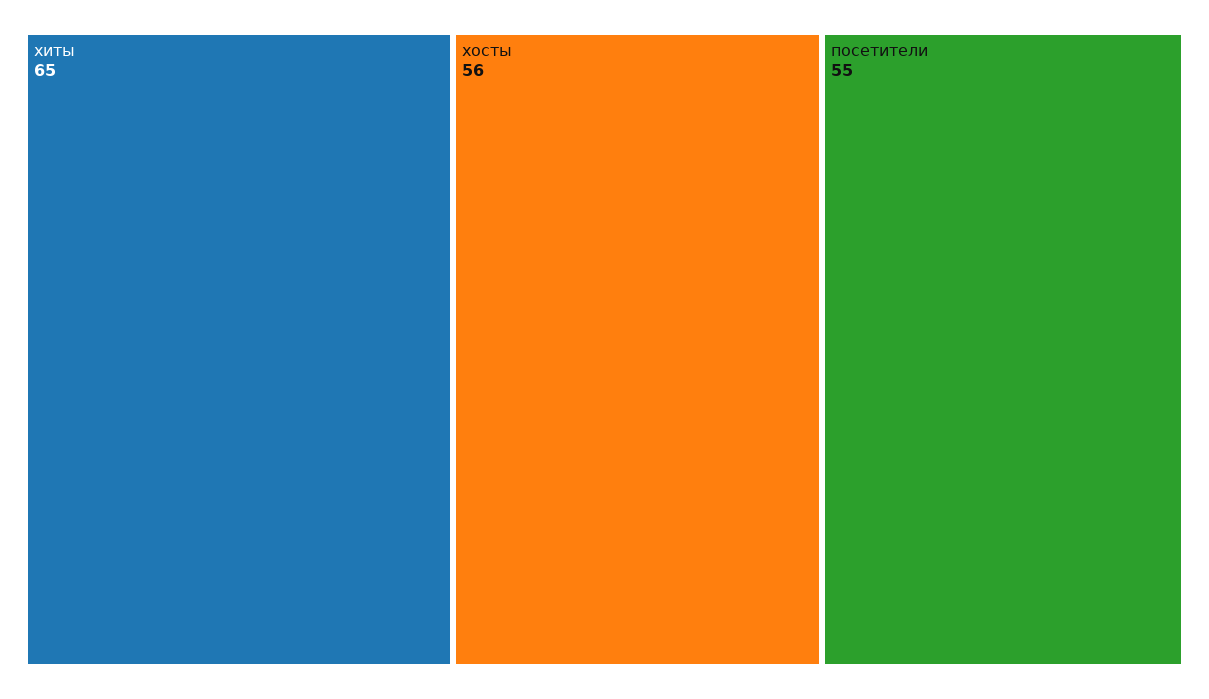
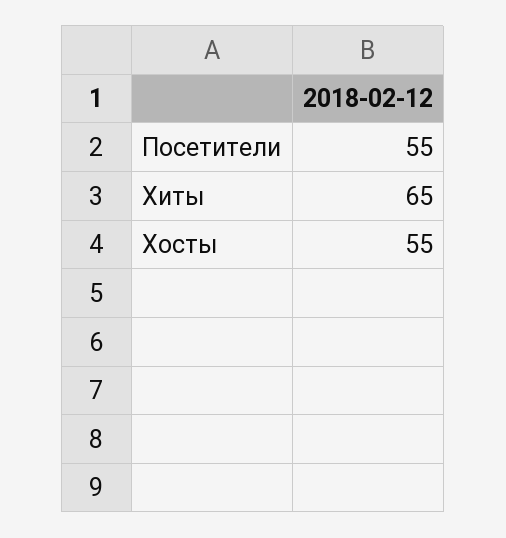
  {
    "хиты": 65,
-   "хосты": 56,
+   "хосты": 55,
    "посетители": 55
  }

